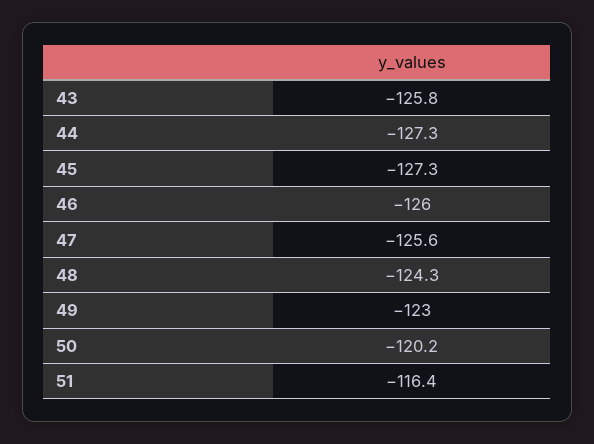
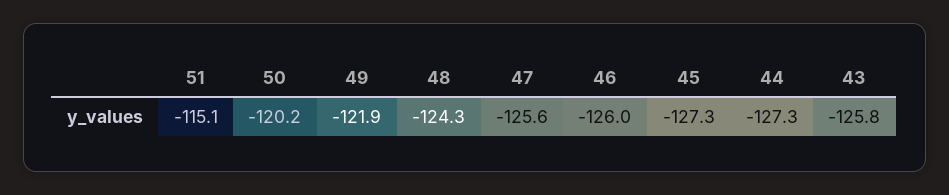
  {
    "43": -125.8,
    "44": -127.3,
    "45": -127.3,
    "46": -126,
    "47": -125.6,
    "48": -124.3,
-   "49": -123,
+   "49": -121.9,
    "50": -120.2,
-   "51": -116.4
+   "51": -115.1
  }

